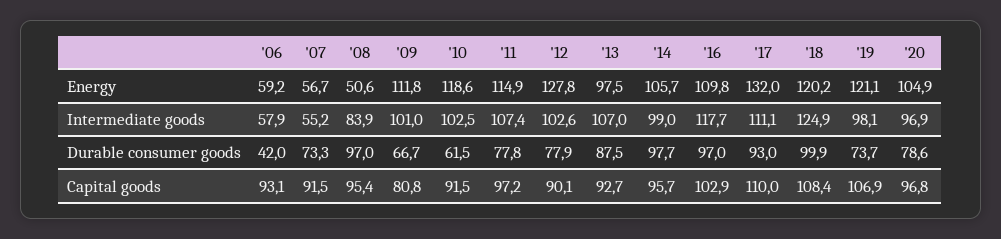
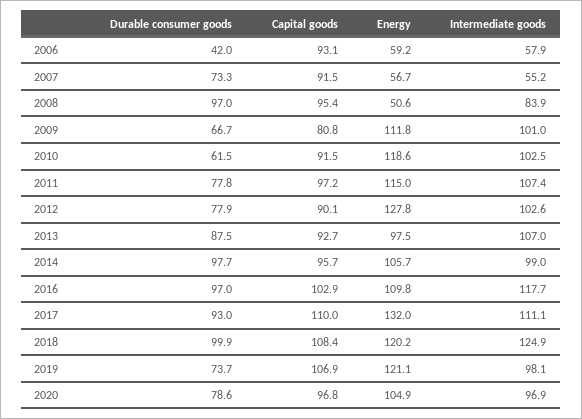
  {
    "'06": {
      "Energy": 59.2,
      "Intermediate goods": 57.9,
      "Durable consumer goods": 42,
      "Capital goods": 93.1
    },
    "'07": {
      "Energy": 56.7,
      "Intermediate goods": 55.2,
      "Durable consumer goods": 73.3,
      "Capital goods": 91.5
    },
    "'08": {
      "Energy": 50.6,
      "Intermediate goods": 83.9,
      "Durable consumer goods": 97,
      "Capital goods": 95.4
    },
    "'09": {
      "Energy": 111.8,
      "Intermediate goods": 101,
      "Durable consumer goods": 66.7,
      "Capital goods": 80.8
    },
    "'10": {
      "Energy": 118.6,
      "Intermediate goods": 102.5,
      "Durable consumer goods": 61.5,
      "Capital goods": 91.5
    },
    "'11": {
-     "Energy": 114.9,
+     "Energy": 115,
      "Intermediate goods": 107.4,
      "Durable consumer goods": 77.8,
      "Capital goods": 97.2
    },
    "'12": {
      "Energy": 127.8,
      "Intermediate goods": 102.6,
      "Durable consumer goods": 77.9,
      "Capital goods": 90.1
    },
    "'13": {
      "Energy": 97.5,
      "Intermediate goods": 107,
      "Durable consumer goods": 87.5,
      "Capital goods": 92.7
    },
    "'14": {
      "Energy": 105.7,
      "Intermediate goods": 99,
      "Durable consumer goods": 97.7,
      "Capital goods": 95.7
    },
    "'16": {
      "Energy": 109.8,
      "Intermediate goods": 117.7,
      "Durable consumer goods": 97,
      "Capital goods": 102.9
    },
    "'17": {
      "Energy": 132,
      "Intermediate goods": 111.1,
      "Durable consumer goods": 93,
      "Capital goods": 110
    },
    "'18": {
      "Energy": 120.2,
      "Intermediate goods": 124.9,
      "Durable consumer goods": 99.9,
      "Capital goods": 108.4
    },
    "'19": {
      "Energy": 121.1,
      "Intermediate goods": 98.1,
      "Durable consumer goods": 73.7,
      "Capital goods": 106.9
    },
    "'20": {
      "Energy": 104.9,
      "Intermediate goods": 96.9,
      "Durable consumer goods": 78.6,
      "Capital goods": 96.8
    }
  }

